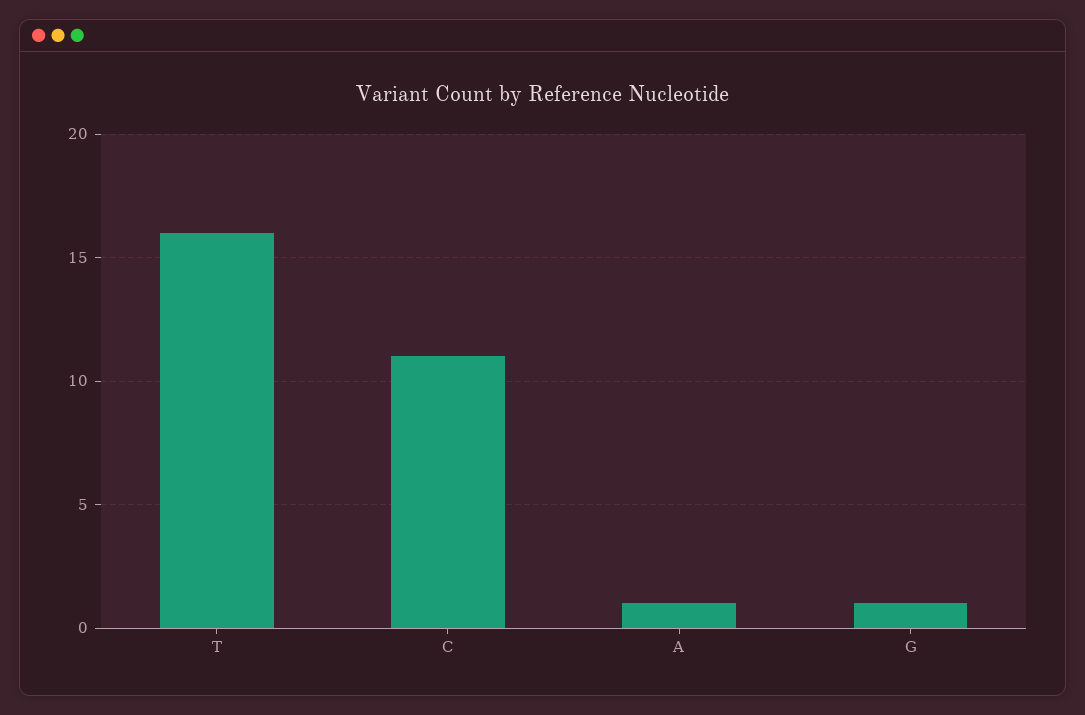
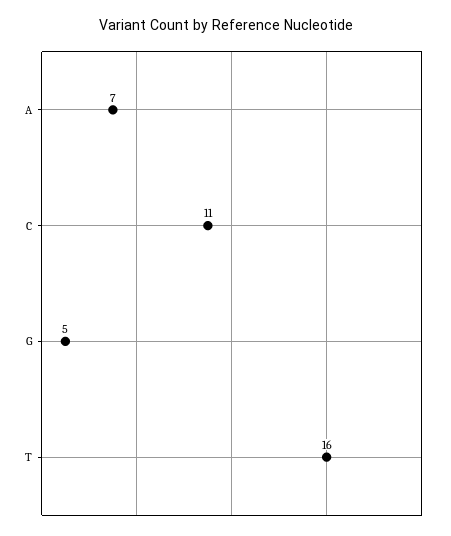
  {
    "T": 16,
    "C": 11,
-   "A": 1,
+   "A": 7,
-   "G": 1
+   "G": 5
  }

